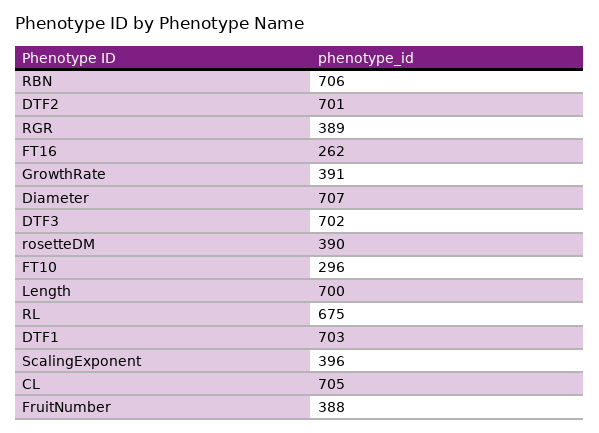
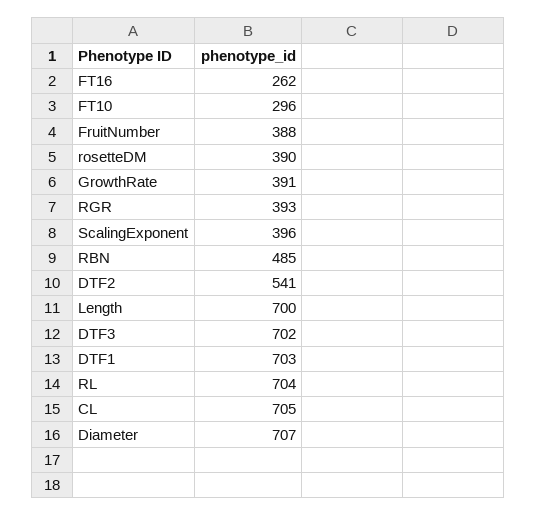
  {
-   "RBN": 706,
+   "RBN": 485,
-   "DTF2": 701,
+   "DTF2": 541,
-   "RGR": 389,
+   "RGR": 393,
    "FT16": 262,
    "GrowthRate": 391,
    "Diameter": 707,
    "DTF3": 702,
    "rosetteDM": 390,
    "FT10": 296,
    "Length": 700,
-   "RL": 675,
+   "RL": 704,
    "DTF1": 703,
    "ScalingExponent": 396,
    "CL": 705,
    "FruitNumber": 388
  }

